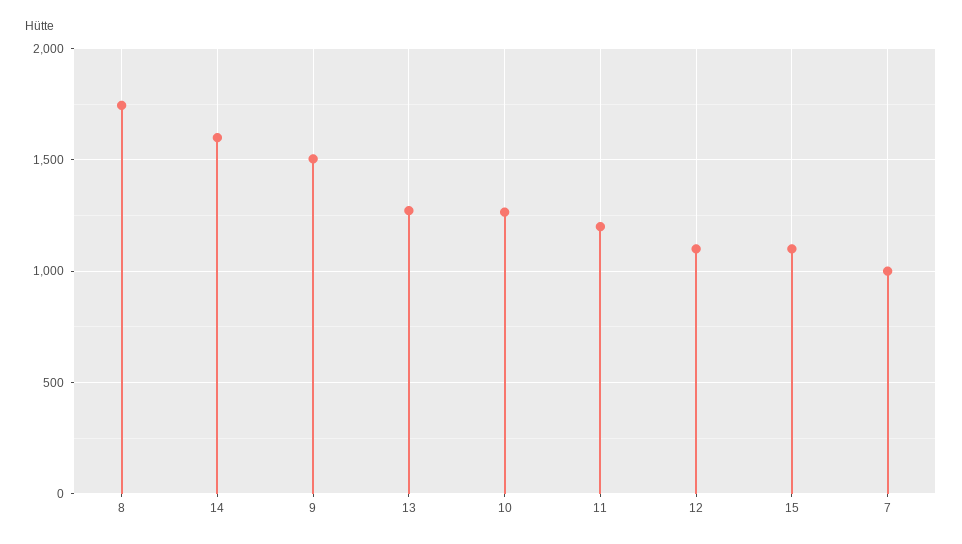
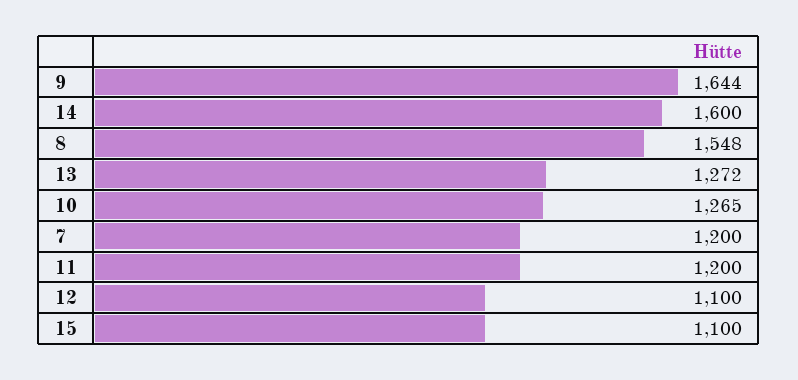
  {
-   "8": 1750,
+   "8": 1548,
    "14": 1600,
-   "9": 1500,
+   "9": 1644,
    "13": 1272,
    "10": 1265,
    "11": 1200,
    "12": 1100,
    "15": 1100,
-   "7": 1000
+   "7": 1200
  }

